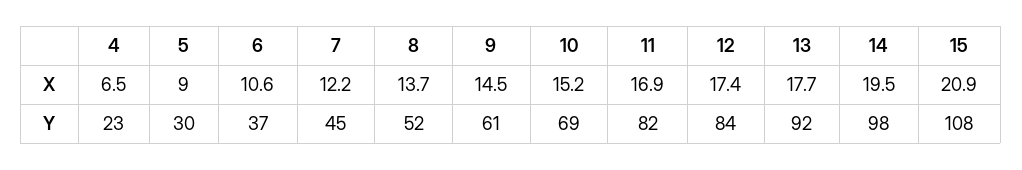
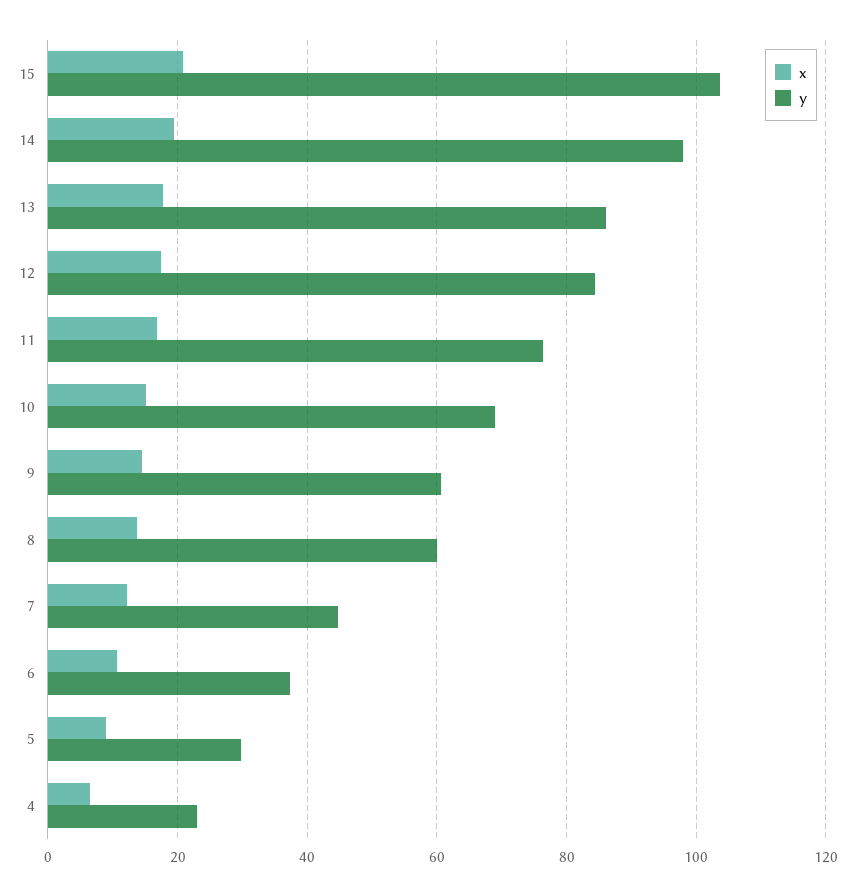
  {
    "X": {
      "4": 6.5,
      "5": 9,
      "6": 10.6,
      "7": 12.2,
      "8": 13.7,
      "9": 14.5,
      "10": 15.2,
      "11": 16.9,
      "12": 17.4,
      "13": 17.7,
      "14": 19.5,
      "15": 20.9
    },
    "Y": {
      "4": 23,
      "5": 30,
      "6": 37,
      "7": 45,
-     "8": 52,
+     "8": 60,
      "9": 61,
      "10": 69,
-     "11": 82,
+     "11": 76,
      "12": 84,
-     "13": 92,
+     "13": 86,
      "14": 98,
-     "15": 108
+     "15": 104
    }
  }

